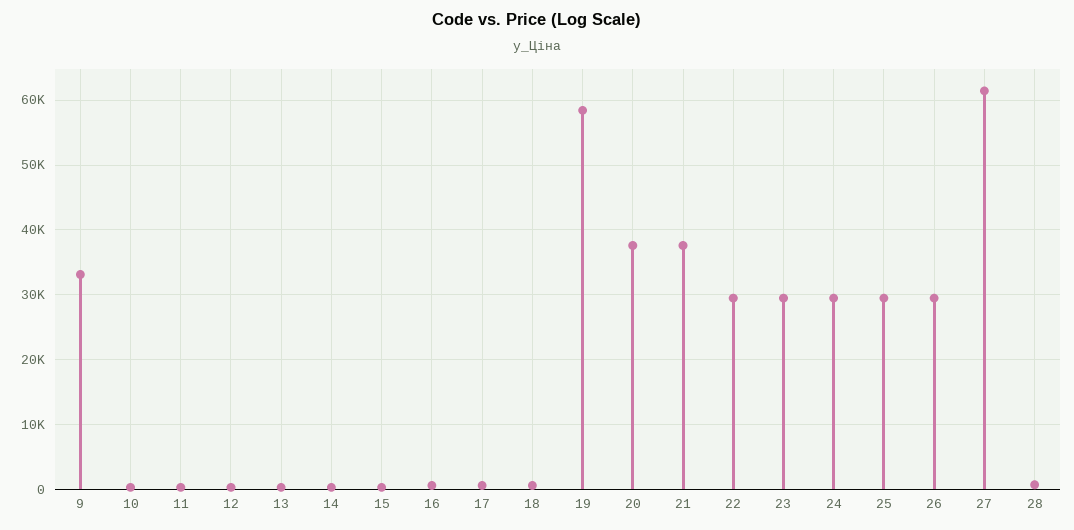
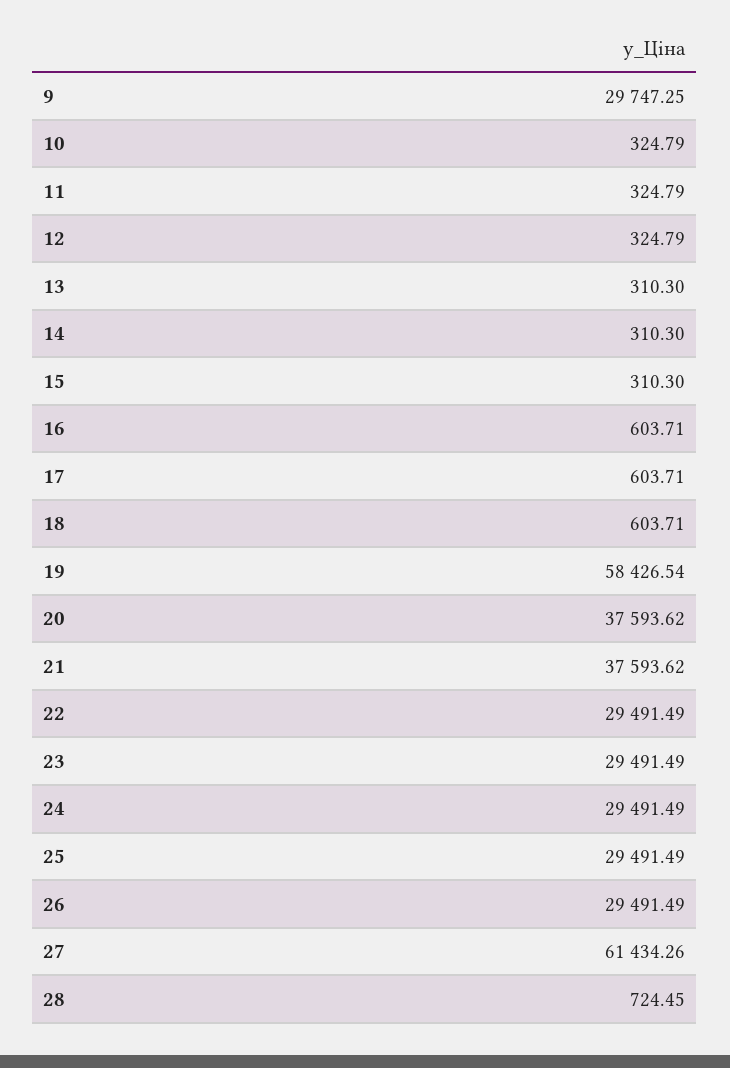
  {
-   "9": 33000,
+   "9": 29747.25,
    "10": 324.79,
    "11": 324.79,
    "12": 324.79,
    "13": 310.3,
    "14": 310.3,
    "15": 310.3,
    "16": 603.71,
    "17": 603.71,
    "18": 603.71,
    "19": 58426.54,
    "20": 37593.62,
    "21": 37593.62,
    "22": 29491.49,
    "23": 29491.49,
    "24": 29491.49,
    "25": 29491.49,
    "26": 29491.49,
    "27": 61434.26,
    "28": 724.45
  }

